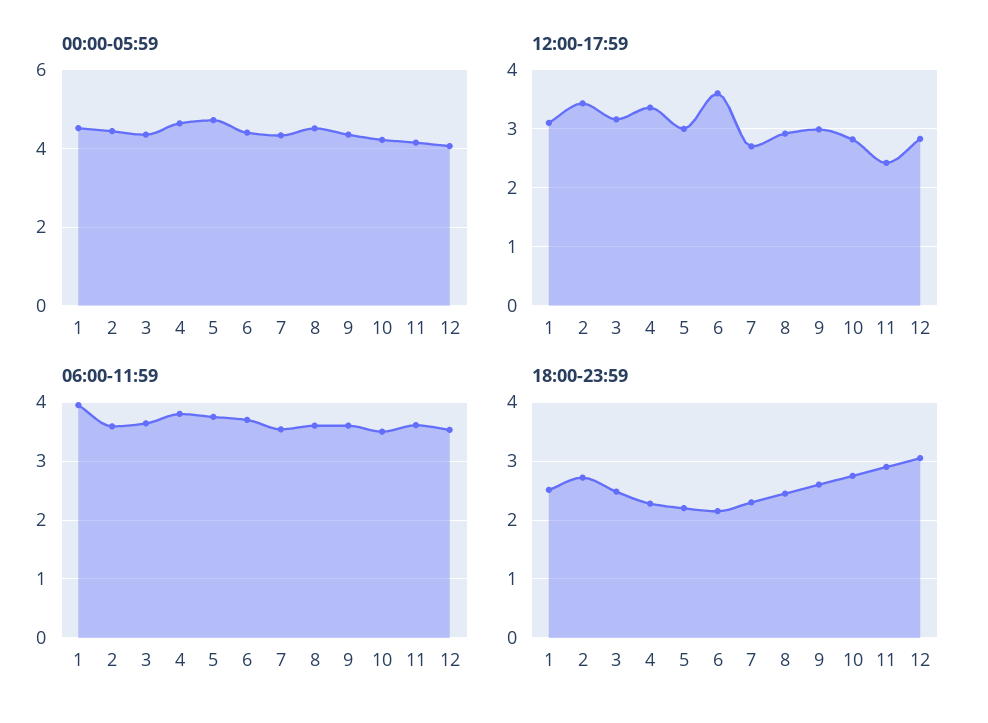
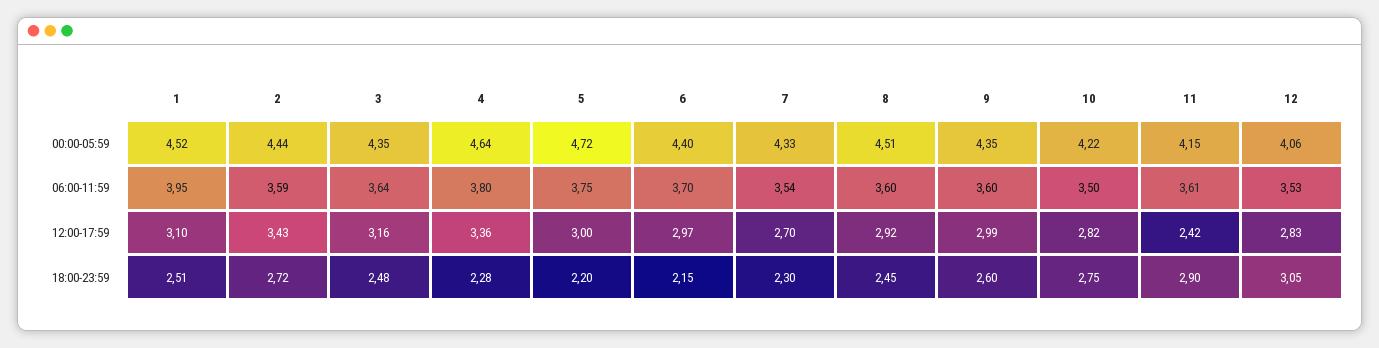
  {
    "00:00-05:59": {
      "1": 4.52,
      "2": 4.44,
      "3": 4.35,
      "4": 4.64,
      "5": 4.72,
      "6": 4.4,
      "7": 4.33,
      "8": 4.51,
      "9": 4.35,
      "10": 4.22,
      "11": 4.15,
      "12": 4.06
    },
    "12:00-17:59": {
      "1": 3.1,
      "2": 3.43,
      "3": 3.16,
      "4": 3.36,
      "5": 3,
-     "6": 3.6,
+     "6": 2.97,
      "7": 2.7,
      "8": 2.92,
      "9": 2.99,
      "10": 2.82,
      "11": 2.42,
      "12": 2.83
    },
    "06:00-11:59": {
      "1": 3.95,
      "2": 3.59,
      "3": 3.64,
      "4": 3.8,
      "5": 3.75,
      "6": 3.7,
      "7": 3.54,
      "8": 3.6,
      "9": 3.6,
      "10": 3.5,
      "11": 3.61,
      "12": 3.53
    },
    "18:00-23:59": {
      "1": 2.51,
      "2": 2.72,
      "3": 2.48,
      "4": 2.28,
      "5": 2.2,
      "6": 2.15,
      "7": 2.3,
      "8": 2.45,
      "9": 2.6,
      "10": 2.75,
      "11": 2.9,
      "12": 3.05
    }
  }

